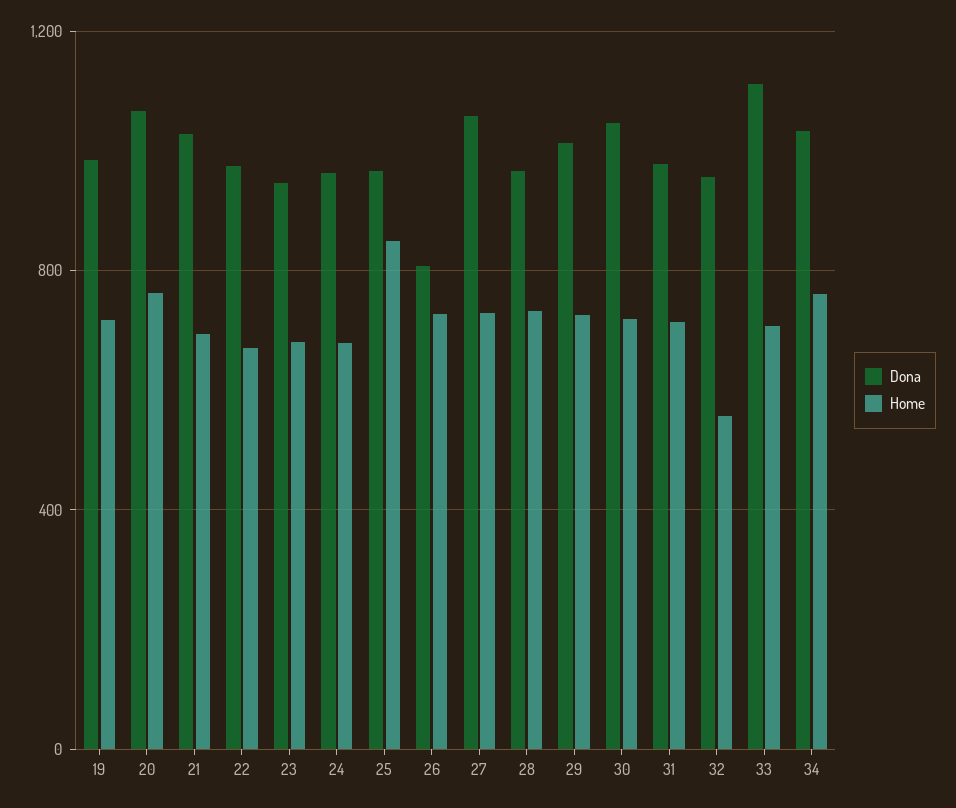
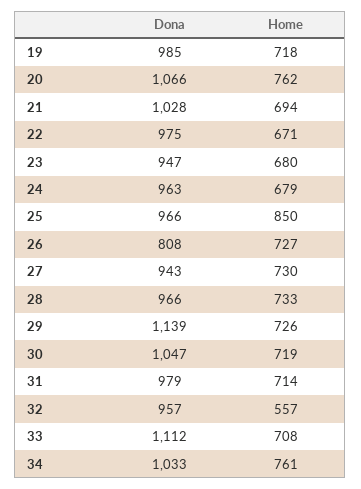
  {
    "Dona": {
      "19": 985,
      "20": 1066,
      "21": 1028,
      "22": 975,
      "23": 947,
      "24": 963,
      "25": 966,
      "26": 808,
-     "27": 1050,
+     "27": 943,
      "28": 966,
-     "29": 1000,
+     "29": 1139,
      "30": 1047,
      "31": 979,
      "32": 957,
      "33": 1112,
      "34": 1033
    },
    "Home": {
      "19": 718,
      "20": 762,
      "21": 694,
      "22": 671,
      "23": 680,
      "24": 679,
      "25": 850,
      "26": 727,
      "27": 730,
      "28": 733,
      "29": 726,
      "30": 719,
      "31": 714,
      "32": 557,
      "33": 708,
      "34": 761
    }
  }

